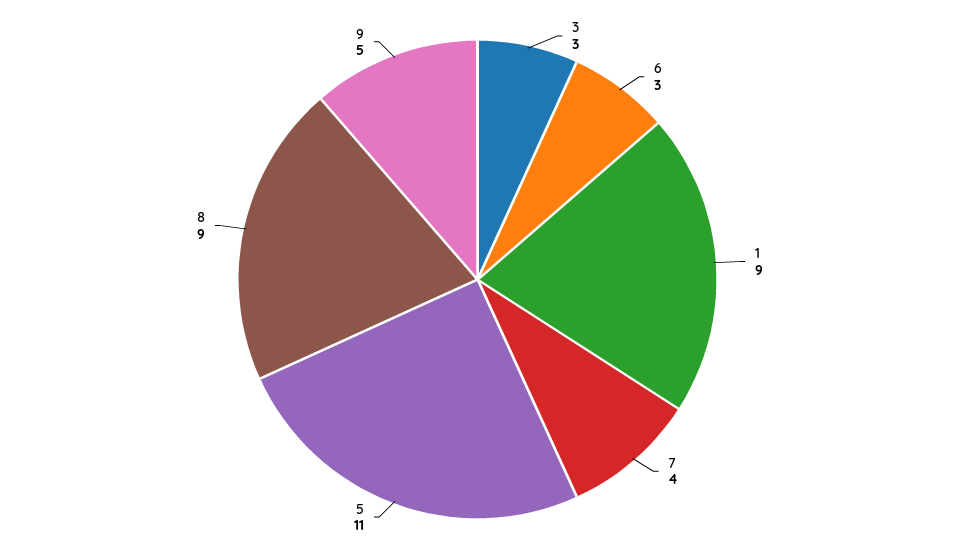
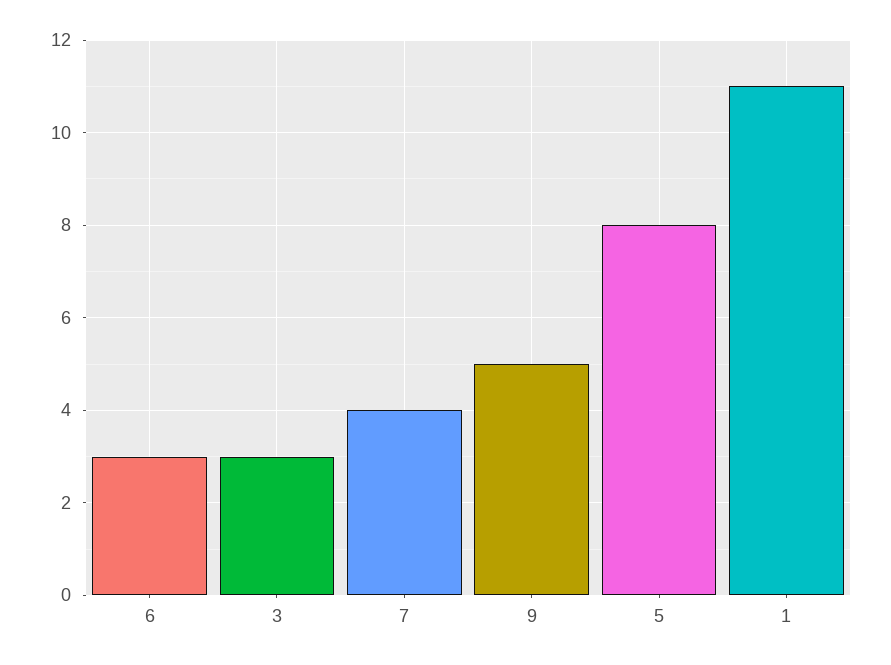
  {
    "3": 3,
    "6": 3,
-   "1": 9,
+   "1": 11,
    "7": 4,
-   "5": 11,
+   "5": 8,
-   "8": 9,
    "9": 5
  }

